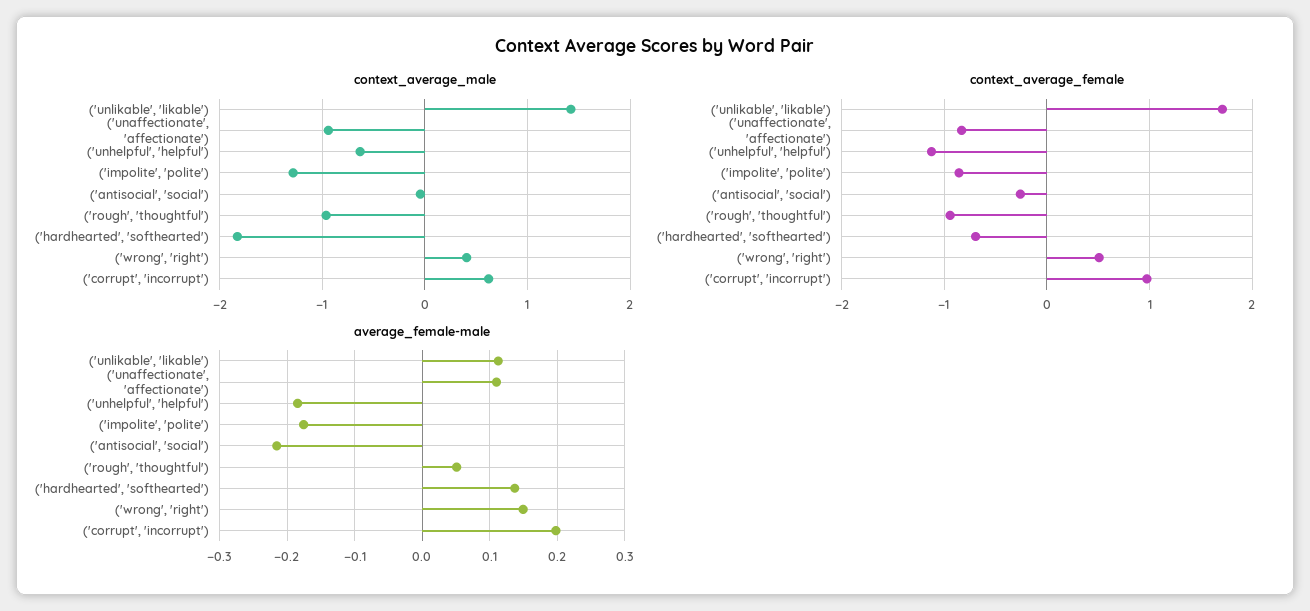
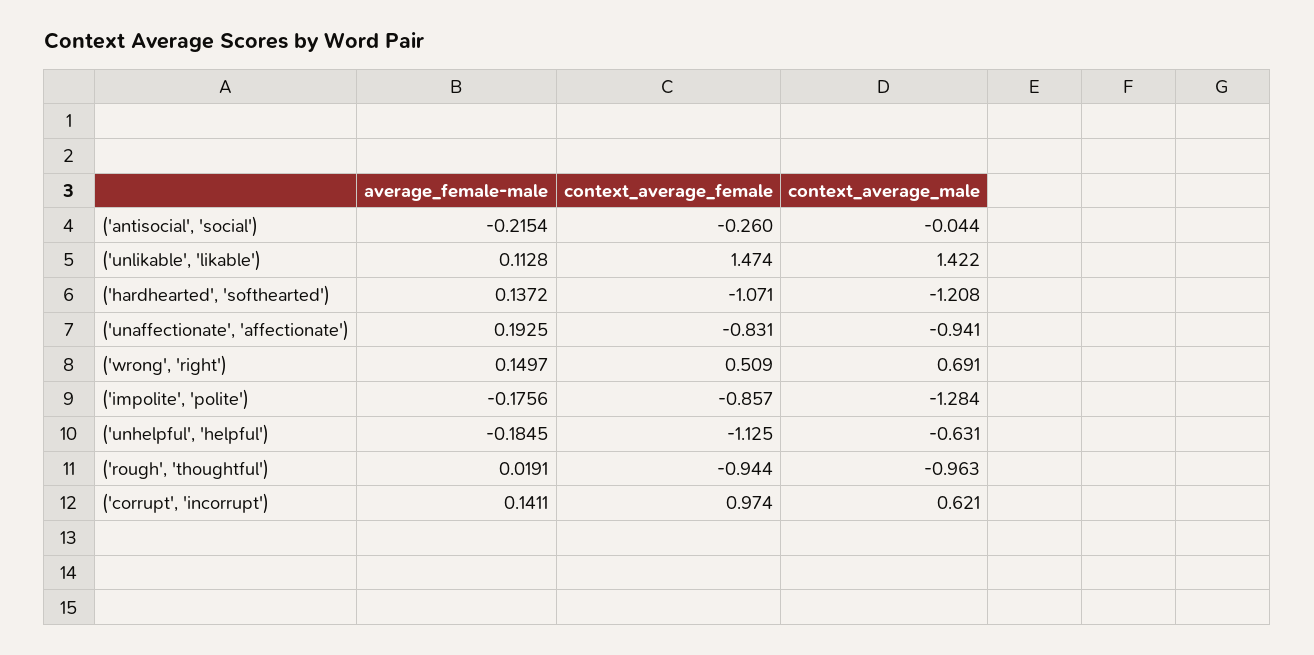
  {
    "context_average_male": {
      "('unlikable', 'likable')": 1.422,
      "('unaffectionate', 'affectionate')": -0.941,
      "('unhelpful', 'helpful')": -0.631,
      "('impolite', 'polite')": -1.284,
      "('antisocial', 'social')": -0.044,
      "('rough', 'thoughtful')": -0.963,
-     "('hardhearted', 'softhearted')": -1.8,
+     "('hardhearted', 'softhearted')": -1.208,
-     "('wrong', 'right')": 0.4,
+     "('wrong', 'right')": 0.691,
      "('corrupt', 'incorrupt')": 0.621
    },
    "context_average_female": {
-     "('unlikable', 'likable')": 1.7,
+     "('unlikable', 'likable')": 1.474,
      "('unaffectionate', 'affectionate')": -0.831,
      "('unhelpful', 'helpful')": -1.125,
      "('impolite', 'polite')": -0.857,
      "('antisocial', 'social')": -0.26,
      "('rough', 'thoughtful')": -0.944,
-     "('hardhearted', 'softhearted')": -0.7,
+     "('hardhearted', 'softhearted')": -1.071,
      "('wrong', 'right')": 0.509,
      "('corrupt', 'incorrupt')": 0.974
    },
    "average_female-male": {
      "('unlikable', 'likable')": 0.1128,
-     "('unaffectionate', 'affectionate')": 0.11,
+     "('unaffectionate', 'affectionate')": 0.1925,
      "('unhelpful', 'helpful')": -0.1845,
      "('impolite', 'polite')": -0.1756,
      "('antisocial', 'social')": -0.2154,
-     "('rough', 'thoughtful')": 0.05,
+     "('rough', 'thoughtful')": 0.0191,
      "('hardhearted', 'softhearted')": 0.1372,
      "('wrong', 'right')": 0.1497,
-     "('corrupt', 'incorrupt')": 0.2
+     "('corrupt', 'incorrupt')": 0.1411
    }
  }

